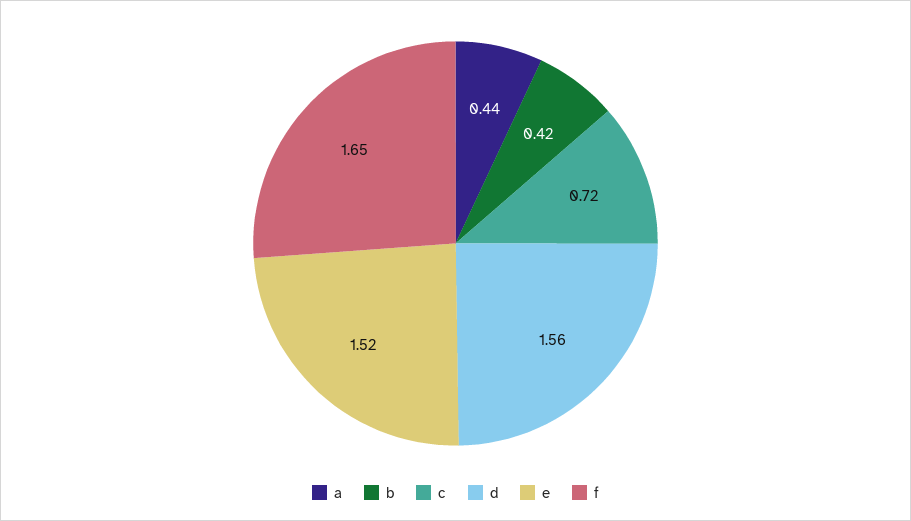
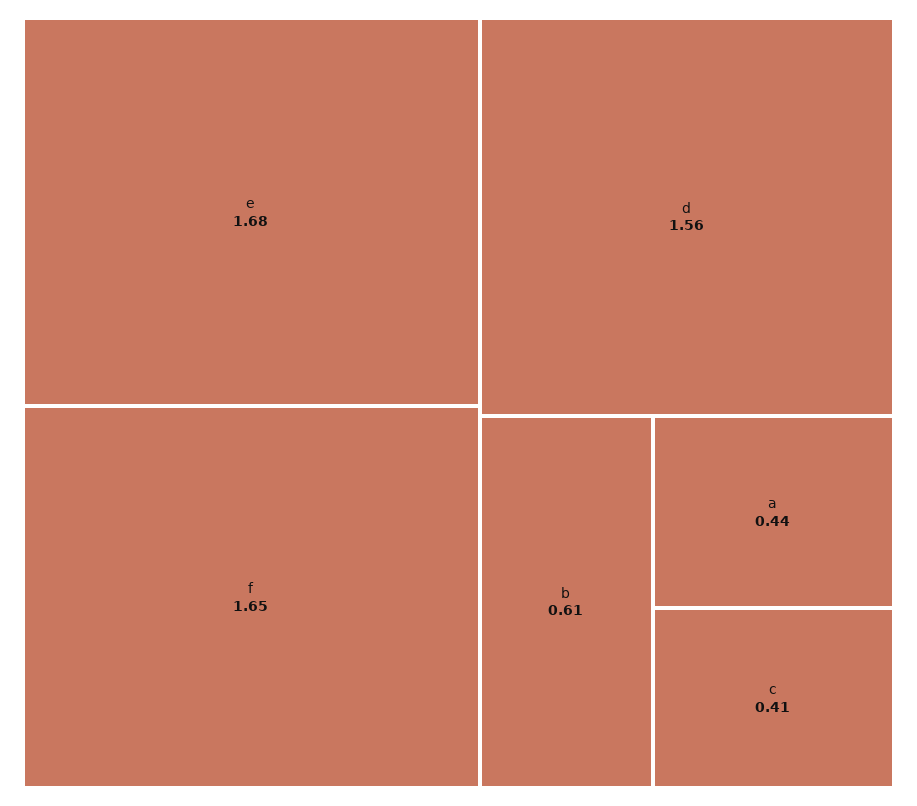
  {
    "a": 0.44,
-   "b": 0.42,
+   "b": 0.61,
-   "c": 0.72,
+   "c": 0.41,
    "d": 1.56,
-   "e": 1.52,
+   "e": 1.68,
    "f": 1.65
  }

